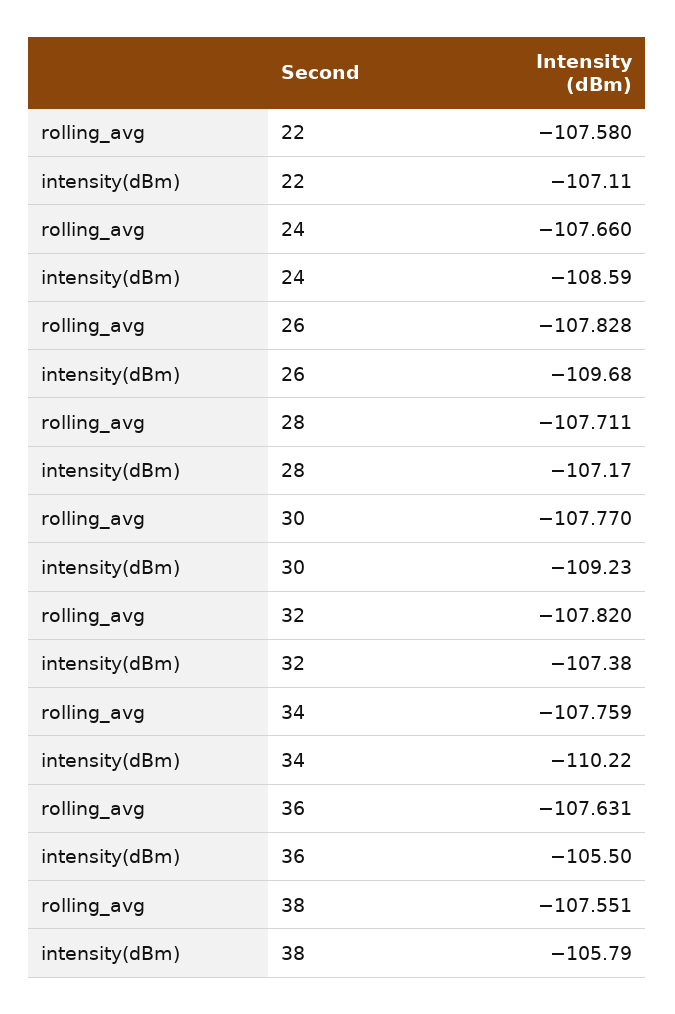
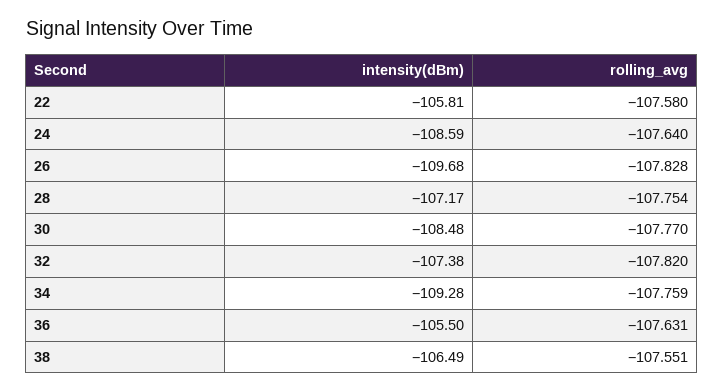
  {
    "rolling_avg": {
      "22": -107.58,
-     "24": -107.66,
+     "24": -107.64,
      "26": -107.828,
-     "28": -107.711,
+     "28": -107.754,
      "30": -107.77,
      "32": -107.82,
      "34": -107.759,
      "36": -107.631,
      "38": -107.551
    },
    "intensity(dBm)": {
-     "22": -107.11,
+     "22": -105.81,
      "24": -108.59,
      "26": -109.68,
      "28": -107.17,
-     "30": -109.23,
+     "30": -108.48,
      "32": -107.38,
-     "34": -110.22,
+     "34": -109.28,
      "36": -105.5,
-     "38": -105.79
+     "38": -106.49
    }
  }

